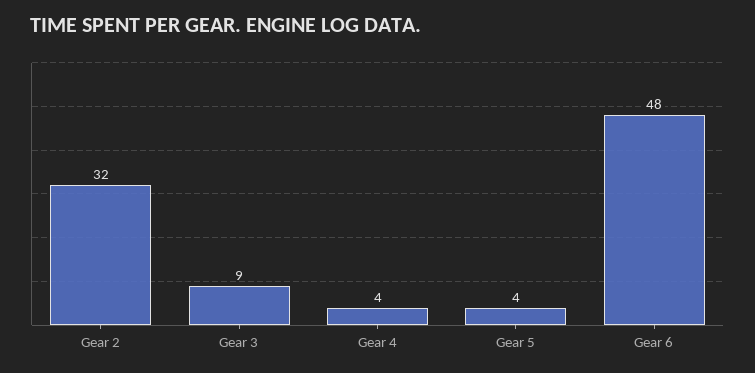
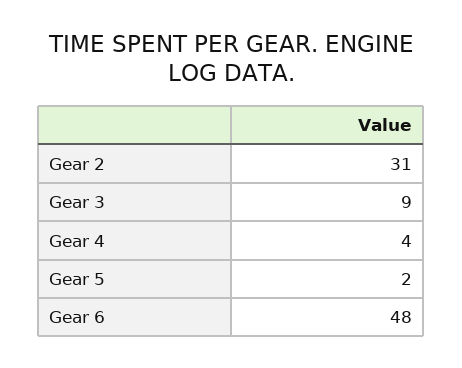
  {
-   "Gear 2": 32,
+   "Gear 2": 31,
    "Gear 3": 9,
    "Gear 4": 4,
-   "Gear 5": 4,
+   "Gear 5": 2,
    "Gear 6": 48
  }

